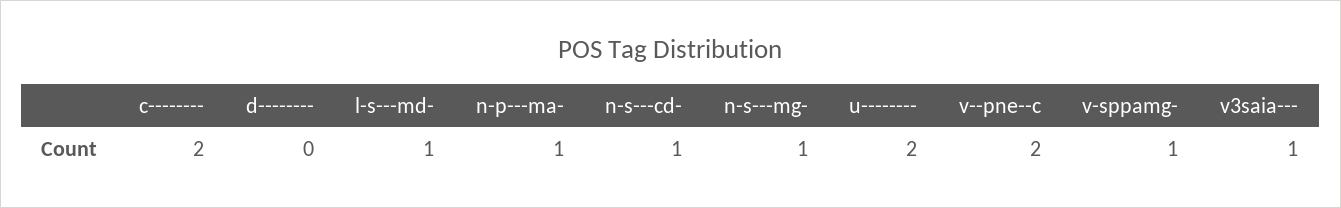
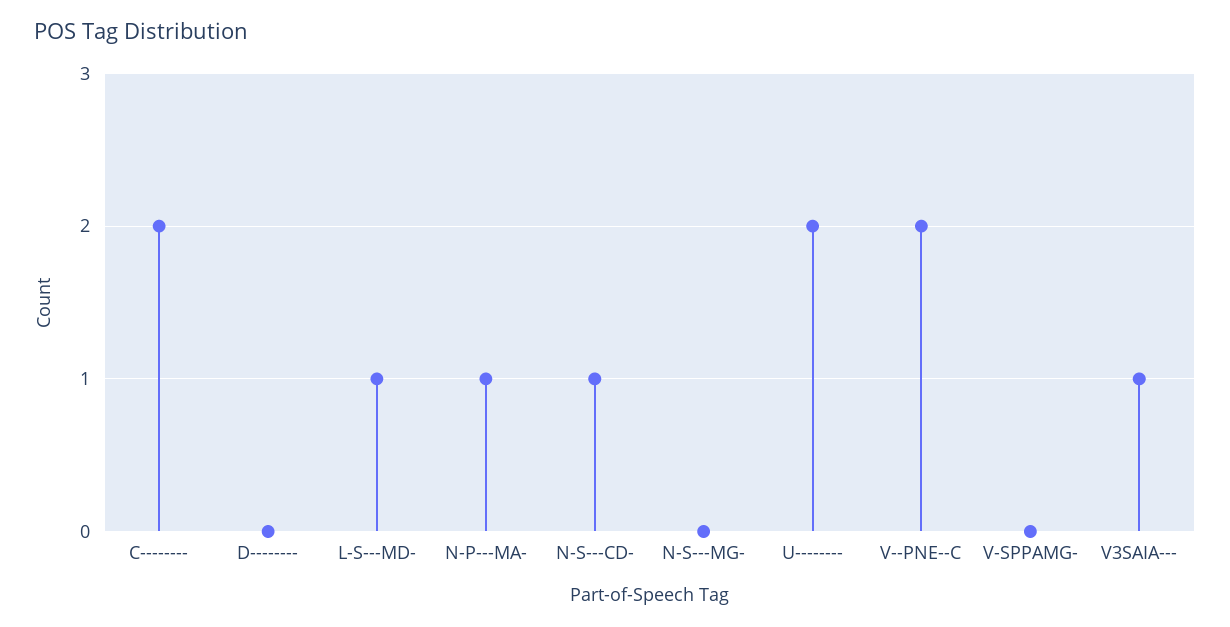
  {
    "c--------": 2,
    "d--------": 0,
    "l-s---md-": 1,
    "n-p---ma-": 1,
    "n-s---cd-": 1,
-   "n-s---mg-": 1,
+   "n-s---mg-": 0,
    "u--------": 2,
    "v--pne--c": 2,
-   "v-sppamg-": 1,
+   "v-sppamg-": 0,
    "v3saia---": 1
  }

